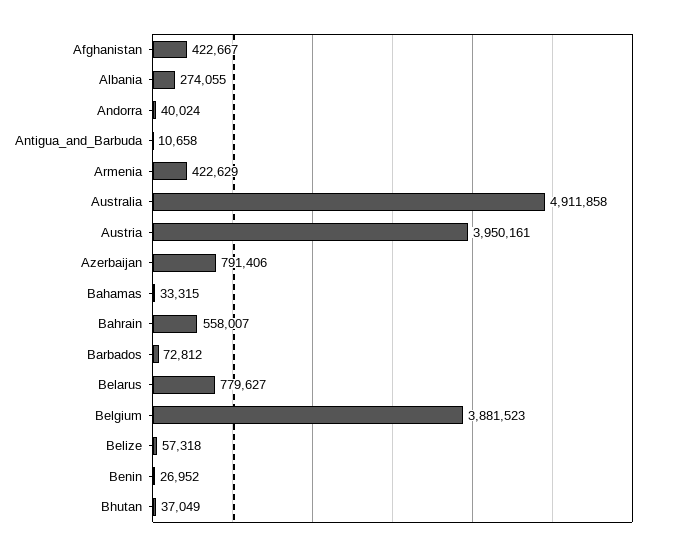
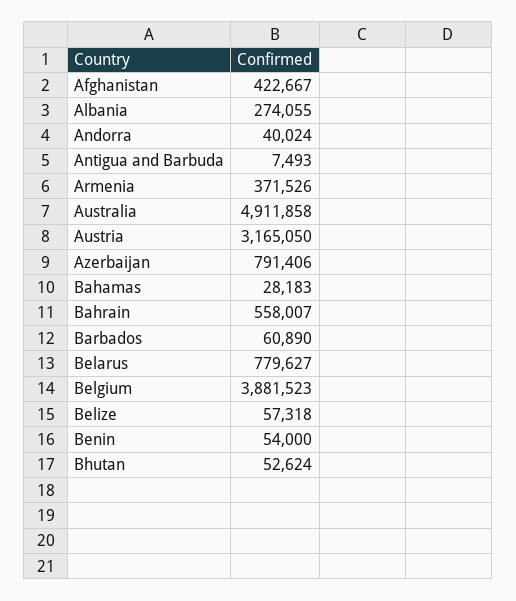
  {
    "Afghanistan": 422667,
    "Albania": 274055,
    "Andorra": 40024,
-   "Antigua_and_Barbuda": 10658,
+   "Antigua_and_Barbuda": 7493,
-   "Armenia": 422629,
+   "Armenia": 371526,
    "Australia": 4911858,
-   "Austria": 3950161,
+   "Austria": 3165050,
    "Azerbaijan": 791406,
-   "Bahamas": 33315,
+   "Bahamas": 28183,
    "Bahrain": 558007,
-   "Barbados": 72812,
+   "Barbados": 60890,
    "Belarus": 779627,
    "Belgium": 3881523,
    "Belize": 57318,
-   "Benin": 26952,
+   "Benin": 54000,
-   "Bhutan": 37049
+   "Bhutan": 52624
  }

